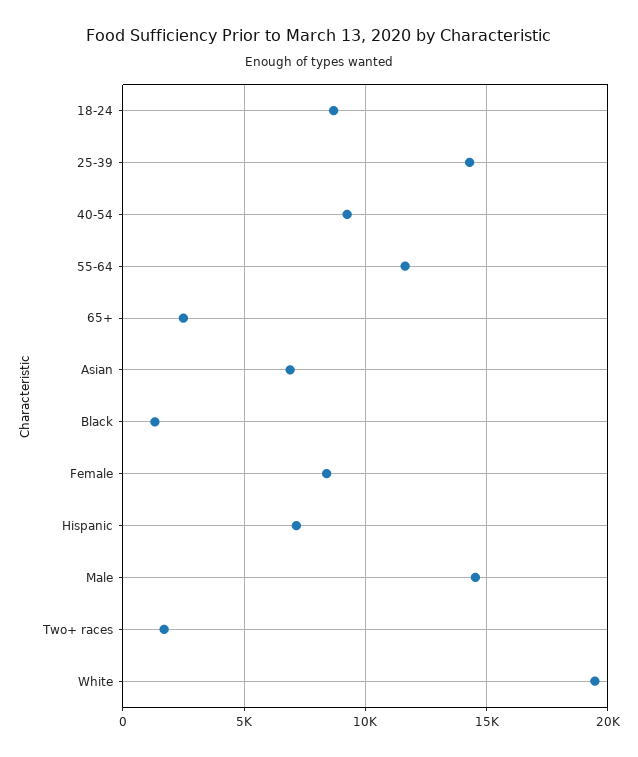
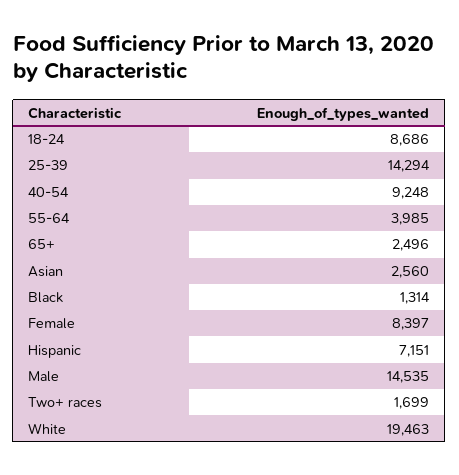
  {
    "18-24": 8686,
    "25-39": 14294,
    "40-54": 9248,
-   "55-64": 11500,
+   "55-64": 3985,
    "65+": 2496,
-   "Asian": 7000,
+   "Asian": 2560,
    "Black": 1314,
    "Female": 8397,
    "Hispanic": 7151,
    "Male": 14535,
    "Two+ races": 1699,
    "White": 19463
  }

